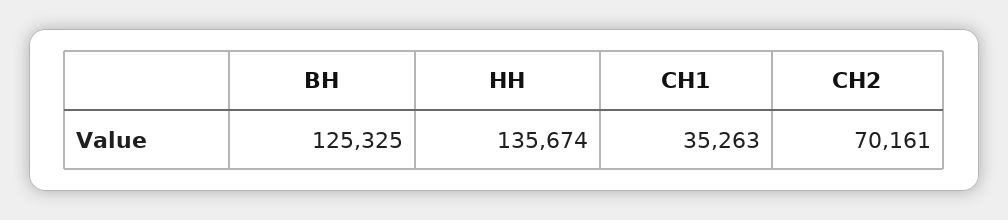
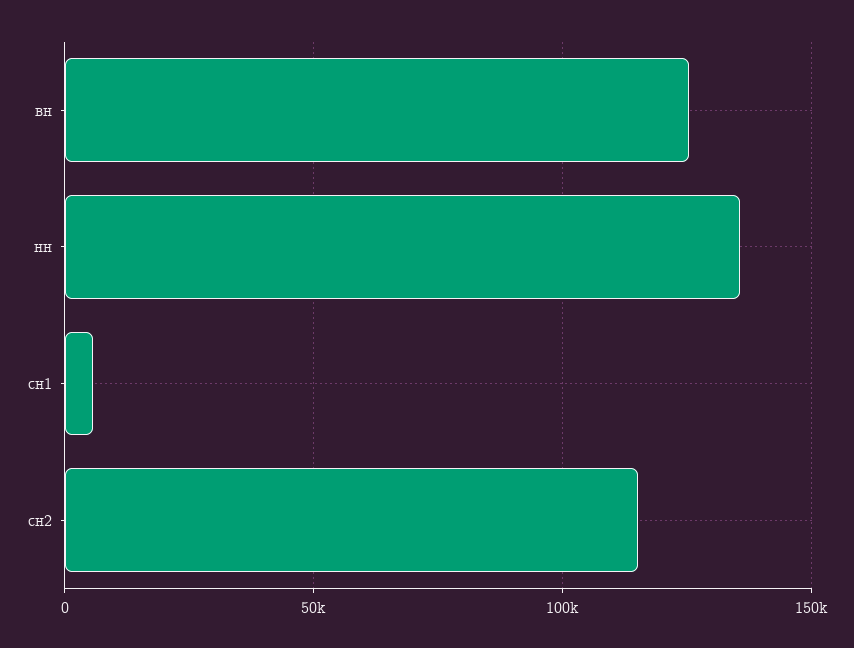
  {
    "ВН": 125325,
    "НН": 135674,
-   "СН1": 35263,
+   "СН1": 5000,
-   "СН2": 70161
+   "СН2": 115000
  }

